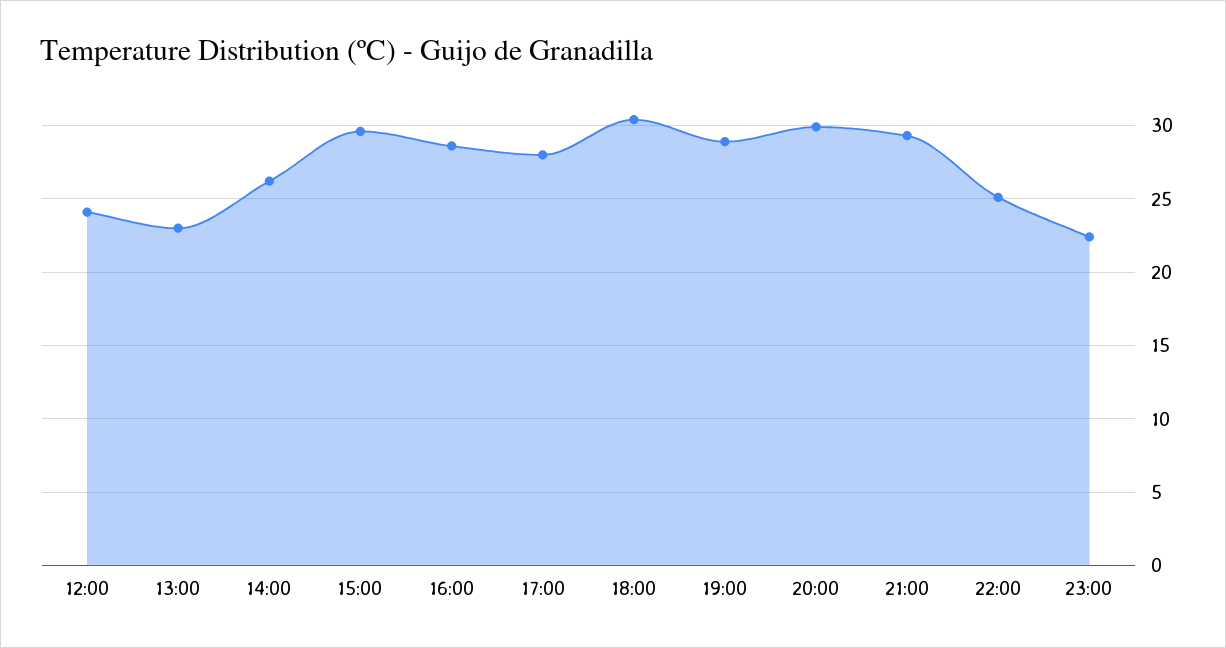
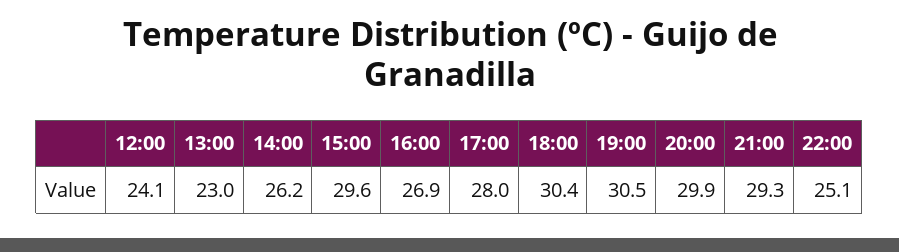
  {
    "12:00": 24.1,
    "13:00": 23,
    "14:00": 26.2,
    "15:00": 29.6,
-   "16:00": 28.5,
+   "16:00": 26.9,
    "17:00": 28,
    "18:00": 30.4,
-   "19:00": 29,
+   "19:00": 30.5,
    "20:00": 29.9,
    "21:00": 29.3,
-   "22:00": 25.1,
+   "22:00": 25.1
-   "23:00": 22.5
  }

